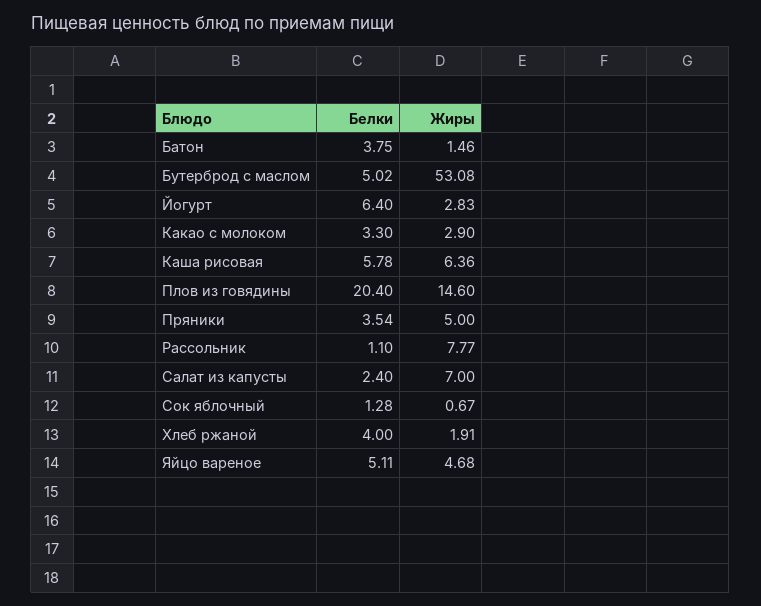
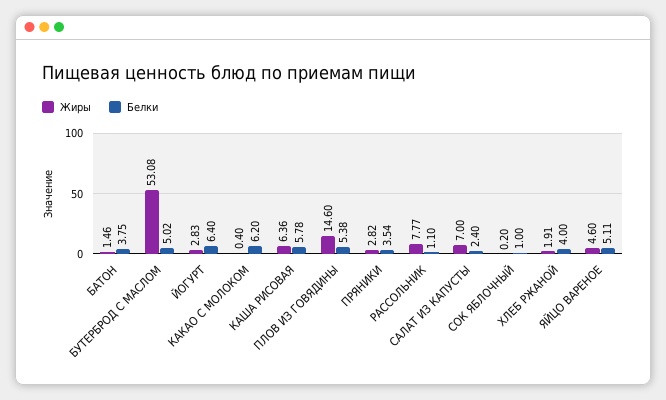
  {
    "Белки": {
      "Батон": 3.75,
      "Бутерброд с маслом": 5.02,
      "Йогурт": 6.4,
-     "Какао с молоком": 3.3,
+     "Какао с молоком": 6.2,
      "Каша рисовая": 5.78,
-     "Плов из говядины": 20.4,
+     "Плов из говядины": 5.38,
      "Пряники": 3.54,
      "Рассольник": 1.1,
      "Салат из капусты": 2.4,
-     "Сок яблочный": 1.28,
+     "Сок яблочный": 1,
      "Хлеб ржаной": 4,
      "Яйцо вареное": 5.11
    },
    "Жиры": {
      "Батон": 1.46,
      "Бутерброд с маслом": 53.08,
      "Йогурт": 2.83,
-     "Какао с молоком": 2.9,
+     "Какао с молоком": 0.4,
      "Каша рисовая": 6.36,
      "Плов из говядины": 14.6,
-     "Пряники": 5,
+     "Пряники": 2.82,
      "Рассольник": 7.77,
      "Салат из капусты": 7,
-     "Сок яблочный": 0.67,
+     "Сок яблочный": 0.2,
      "Хлеб ржаной": 1.91,
-     "Яйцо вареное": 4.68
+     "Яйцо вареное": 4.6
    }
  }

